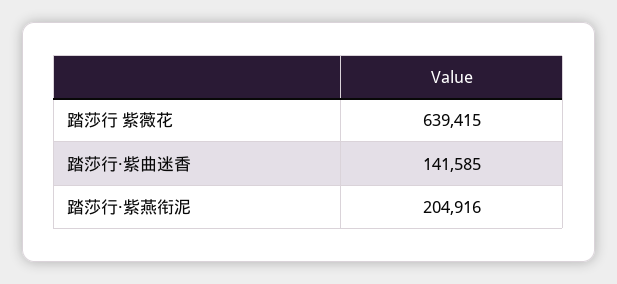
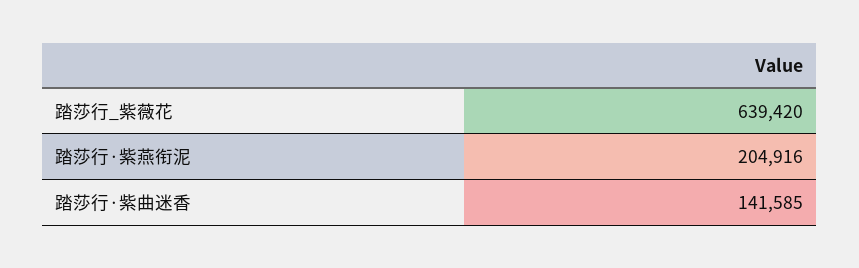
  {
-   "踏莎行 紫薇花": 639415,
+   "踏莎行 紫薇花": 639420,
    "踏莎行·紫曲迷香": 141585,
    "踏莎行·紫燕衔泥": 204916
  }

